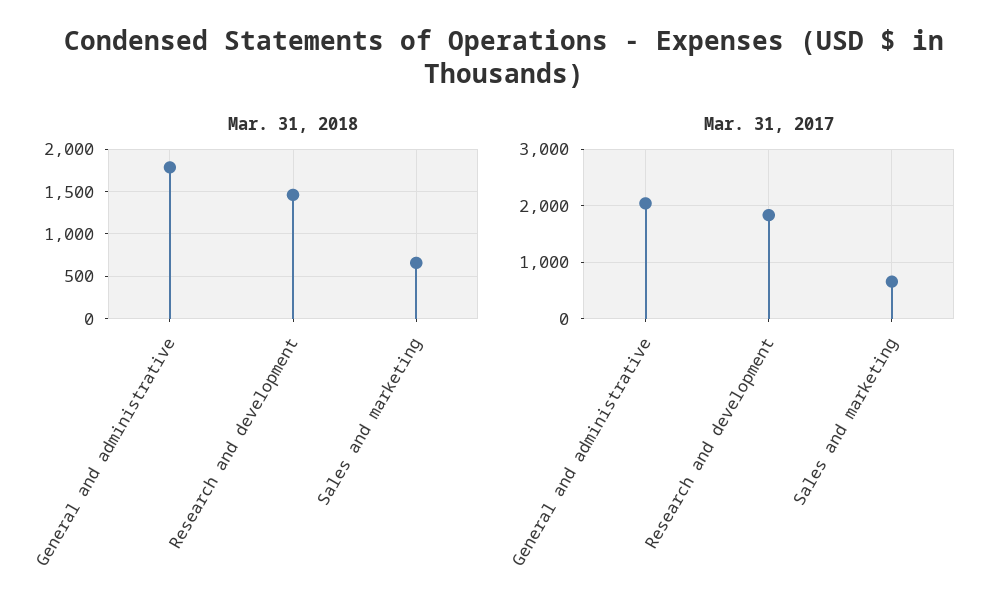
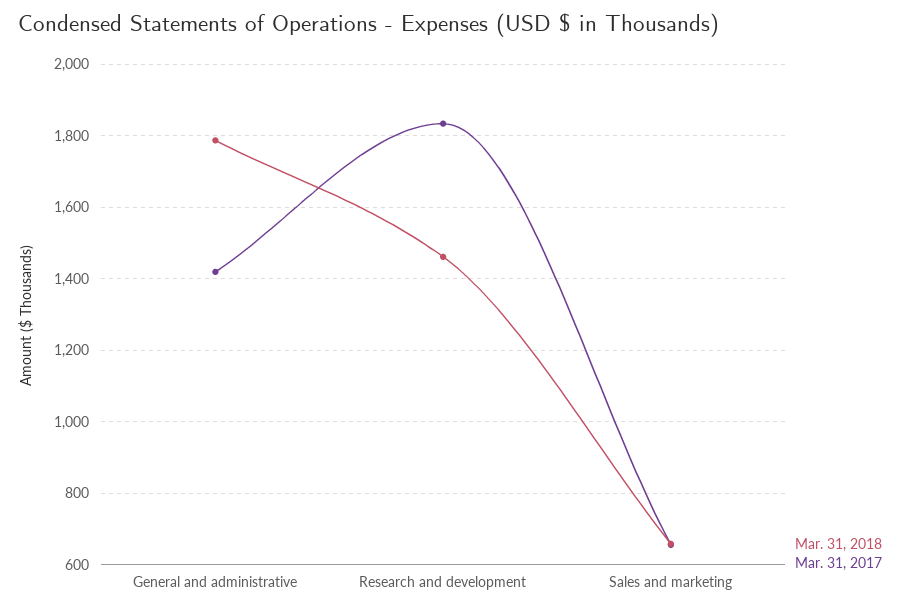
  {
    "Mar. 31, 2018": {
      "General and administrative": 1780,
      "Research and development": 1460,
      "Sales and marketing": 660
    },
    "Mar. 31, 2017": {
-     "General and administrative": 2000,
+     "General and administrative": 1420,
      "Research and development": 1840,
      "Sales and marketing": 660
    }
  }

